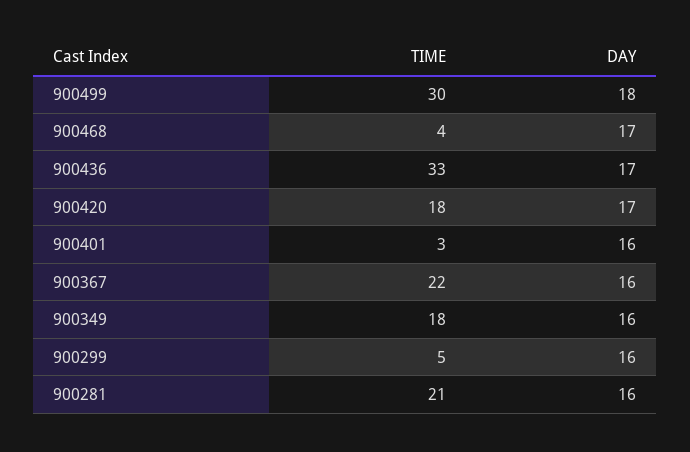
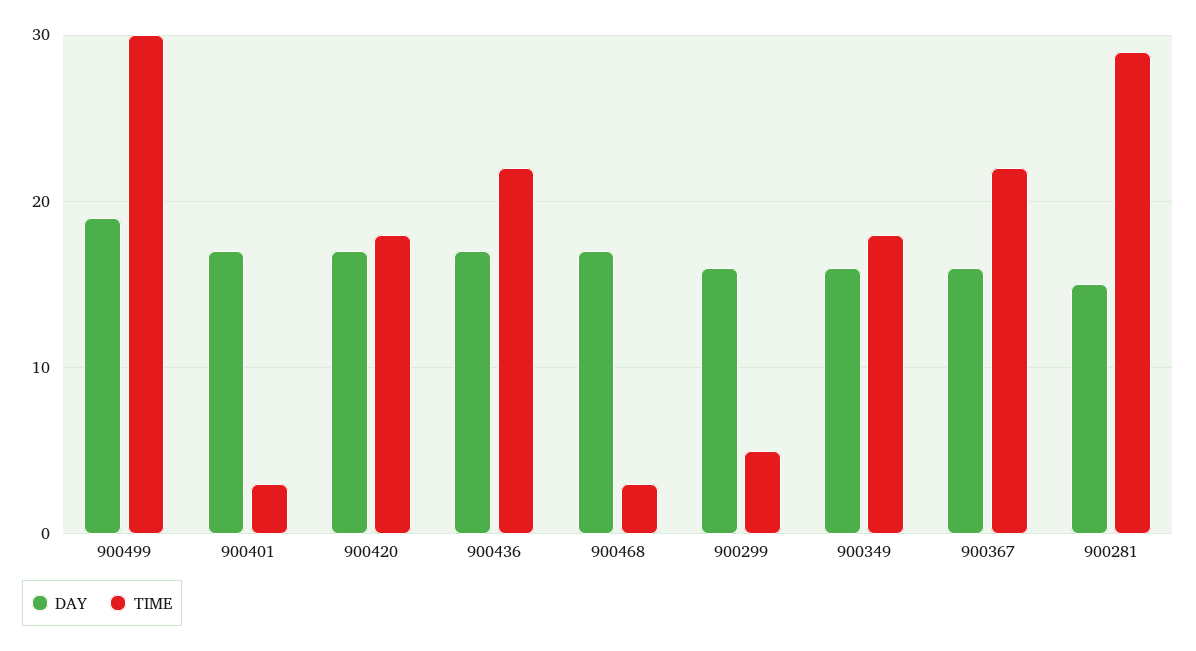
  {
    "TIME": {
      "900499": 30,
-     "900468": 4,
+     "900468": 3,
-     "900436": 33,
+     "900436": 22,
      "900420": 18,
      "900401": 3,
      "900367": 22,
      "900349": 18,
      "900299": 5,
-     "900281": 21
+     "900281": 29
    },
    "DAY": {
-     "900499": 18,
+     "900499": 19,
      "900468": 17,
      "900436": 17,
      "900420": 17,
-     "900401": 16,
+     "900401": 17,
      "900367": 16,
      "900349": 16,
      "900299": 16,
-     "900281": 16
+     "900281": 15
    }
  }

